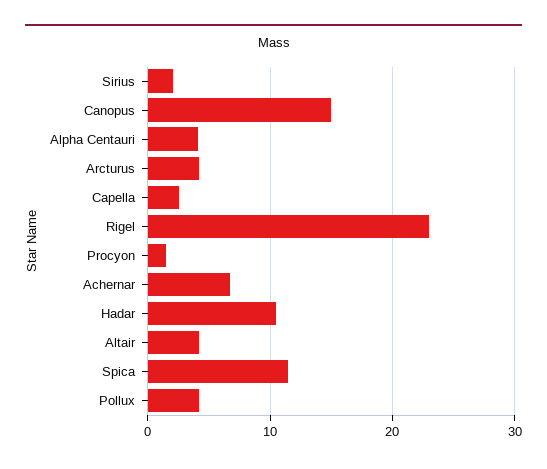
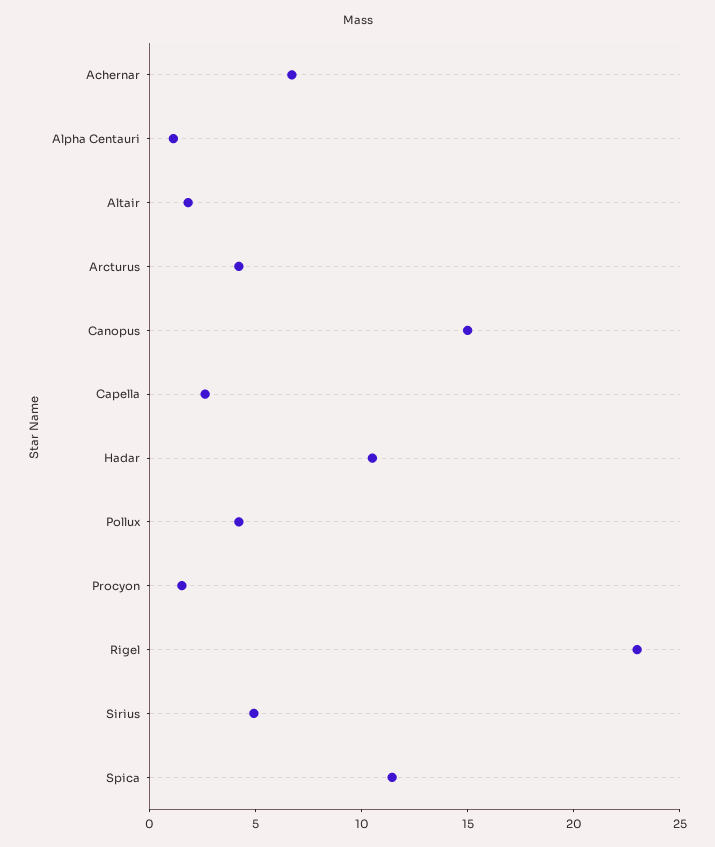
  {
-   "Sirius": 2,
+   "Sirius": 5,
    "Canopus": 15,
-   "Alpha Centauri": 4,
+   "Alpha Centauri": 1,
    "Arcturus": 4,
    "Capella": 3,
    "Rigel": 23,
    "Procyon": 2,
    "Achernar": 7,
    "Hadar": 11,
-   "Altair": 4,
+   "Altair": 2,
    "Spica": 11,
    "Pollux": 4
  }

